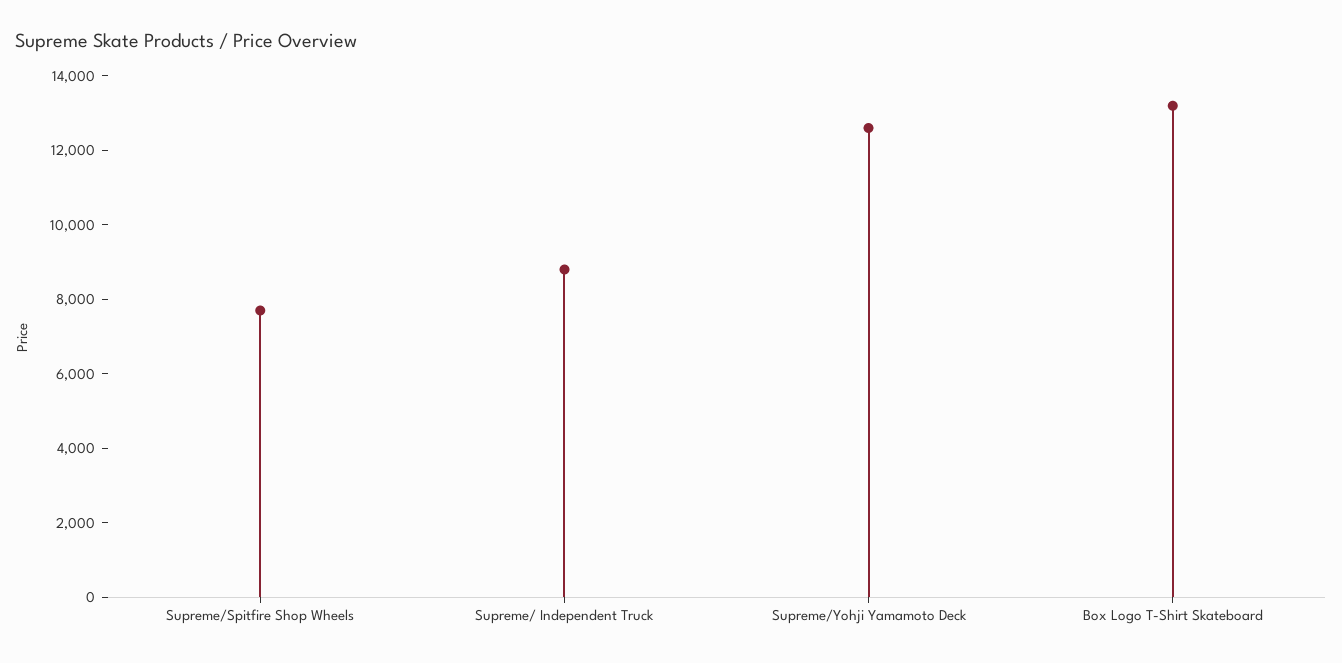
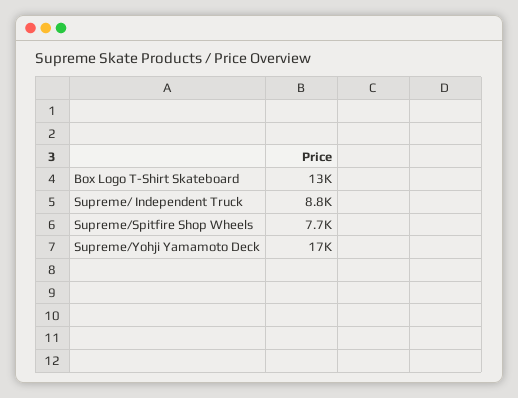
  {
    "Supreme/Spitfire Shop Wheels": 7700,
    "Supreme/ Independent Truck": 8800,
-   "Supreme/Yohji Yamamoto Deck": 12500,
+   "Supreme/Yohji Yamamoto Deck": 17000,
    "Box Logo T-Shirt Skateboard": 13000
  }

